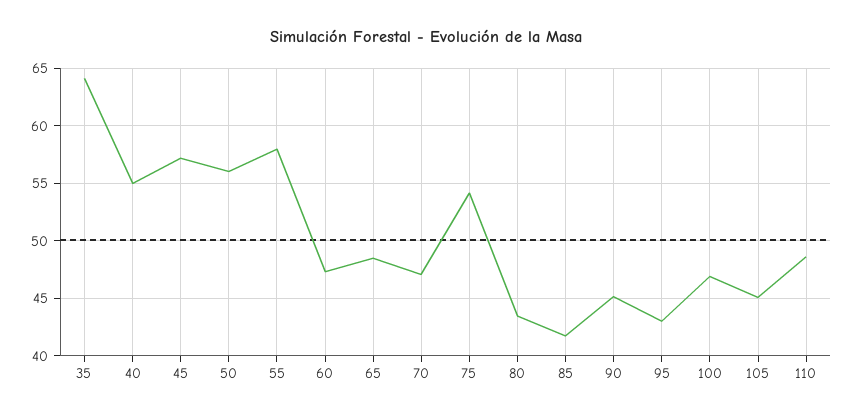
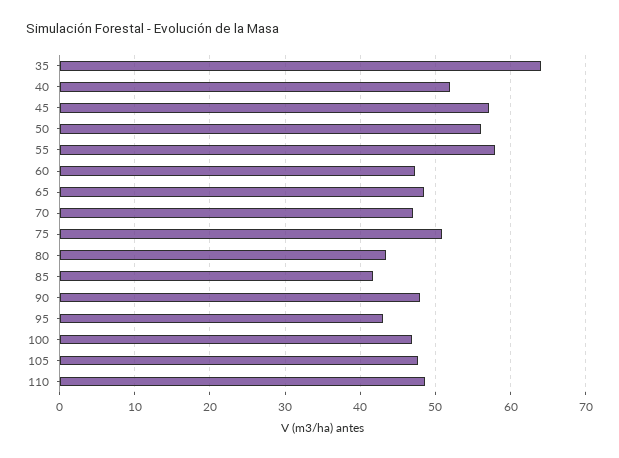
  {
    "35": 64,
-   "40": 55,
+   "40": 52,
    "45": 57,
    "50": 56,
    "55": 58,
    "60": 47,
    "65": 48,
    "70": 47,
-   "75": 54,
+   "75": 51,
    "80": 43,
    "85": 42,
-   "90": 45,
+   "90": 48,
    "95": 43,
    "100": 47,
-   "105": 45,
+   "105": 48,
    "110": 49
  }

